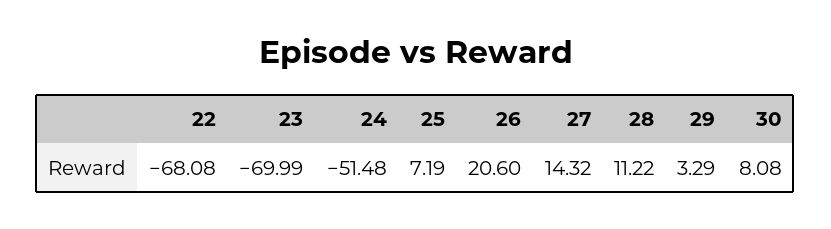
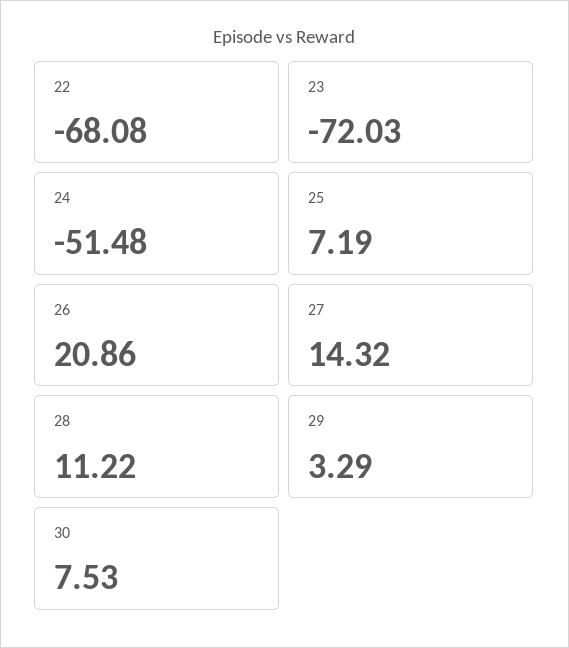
  {
    "22": -68.08,
-   "23": -69.99,
+   "23": -72.03,
    "24": -51.48,
    "25": 7.19,
-   "26": 20.6,
+   "26": 20.86,
    "27": 14.32,
    "28": 11.22,
    "29": 3.29,
-   "30": 8.08
+   "30": 7.53
  }

